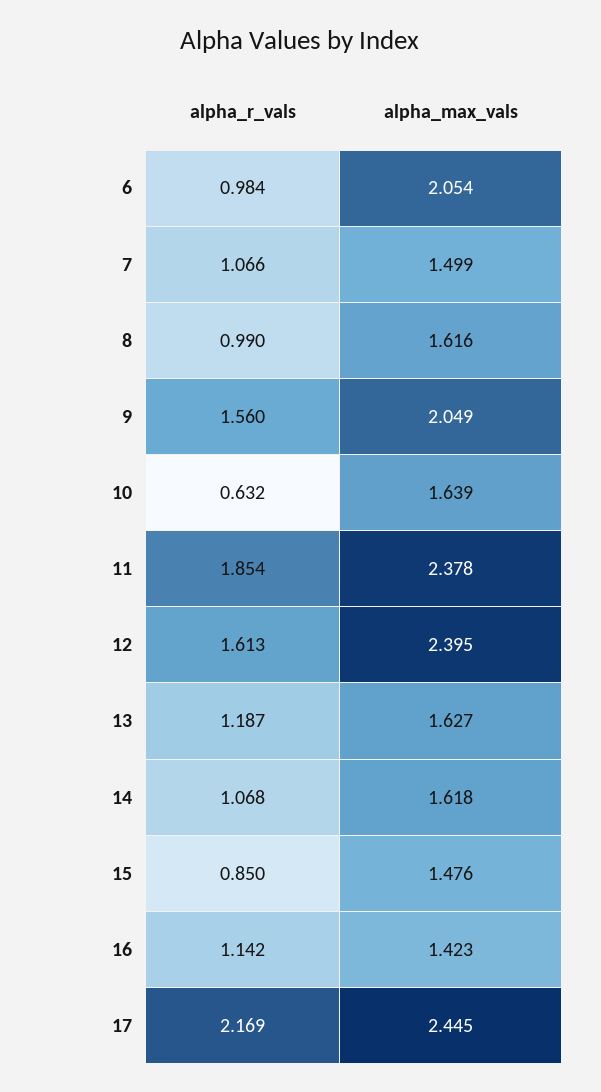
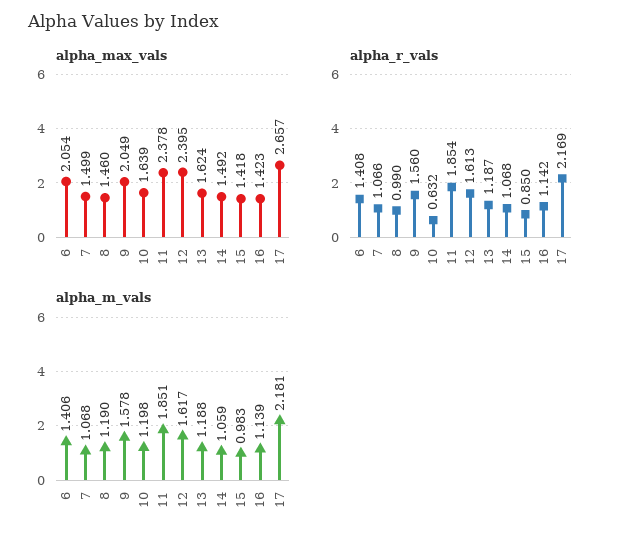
  {
    "alpha_r_vals": {
-     "6": 0.984,
+     "6": 1.408,
      "7": 1.066,
      "8": 0.99,
      "9": 1.56,
      "10": 0.632,
      "11": 1.854,
      "12": 1.613,
      "13": 1.187,
      "14": 1.068,
      "15": 0.85,
      "16": 1.142,
      "17": 2.169
    },
    "alpha_max_vals": {
      "6": 2.054,
      "7": 1.499,
-     "8": 1.616,
+     "8": 1.46,
      "9": 2.049,
      "10": 1.639,
      "11": 2.378,
      "12": 2.395,
-     "13": 1.627,
+     "13": 1.624,
-     "14": 1.618,
+     "14": 1.492,
-     "15": 1.476,
+     "15": 1.418,
      "16": 1.423,
-     "17": 2.445
+     "17": 2.657
-   }
+   },
+   "alpha_m_vals": {
+     "6": 1.406,
+     "7": 1.068,
+     "8": 1.19,
+     "9": 1.578,
+     "10": 1.198,
+     "11": 1.851,
+     "12": 1.617,
+     "13": 1.188,
+     "14": 1.059,
+     "15": 0.983,
+     "16": 1.139,
+     "17": 2.181
+   }
  }

